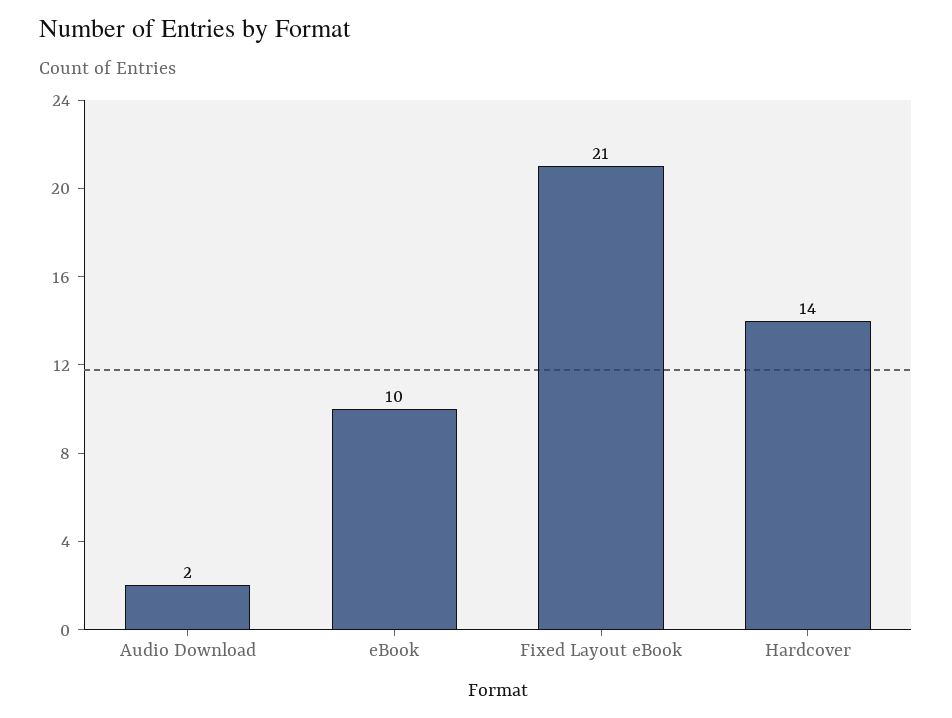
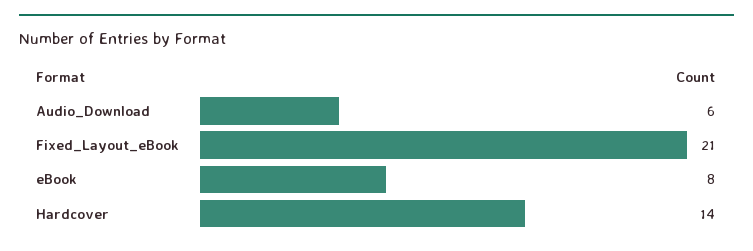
  {
-   "Audio Download": 2,
+   "Audio Download": 6,
-   "eBook": 10,
+   "eBook": 8,
    "Fixed Layout eBook": 21,
    "Hardcover": 14
  }

